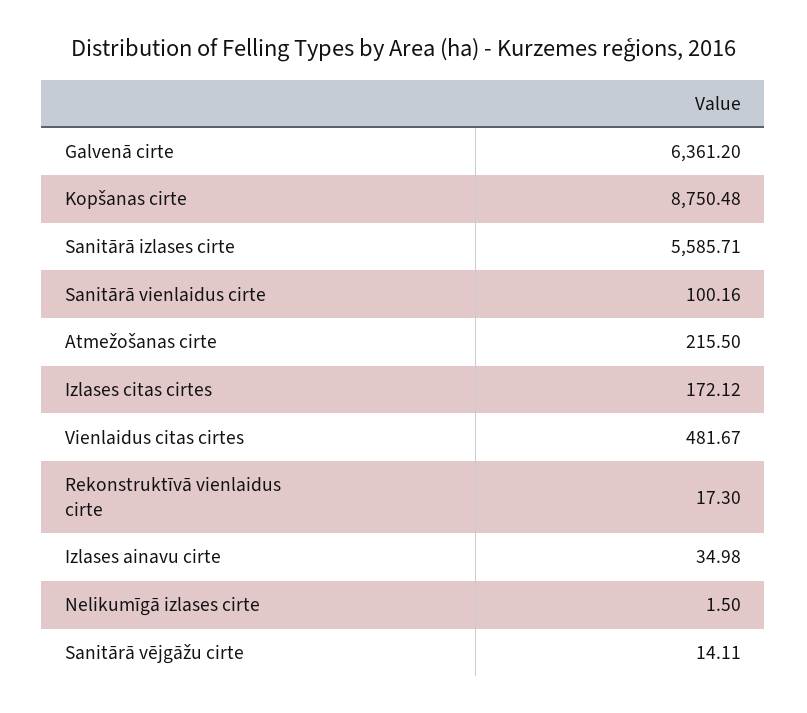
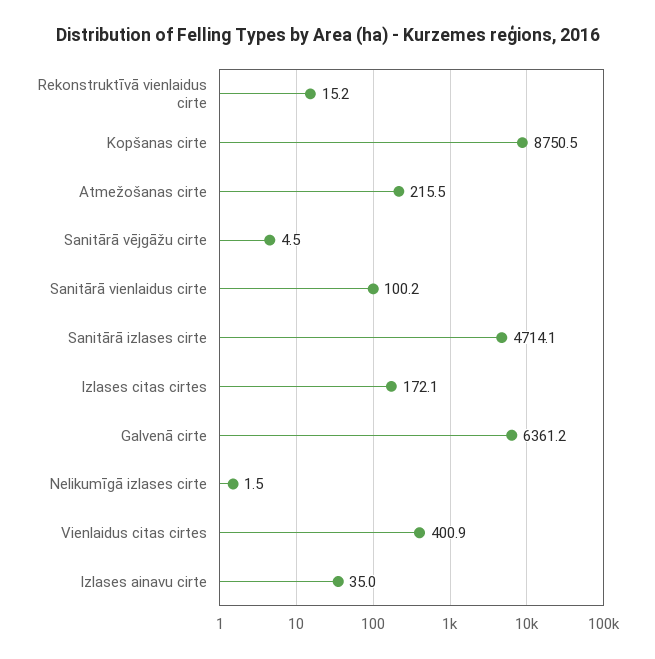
  {
    "Galvenā cirte": 6361.2,
    "Kopšanas cirte": 8750.48,
-   "Sanitārā izlases cirte": 5585.71,
+   "Sanitārā izlases cirte": 4714.1,
    "Sanitārā vienlaidus cirte": 100.16,
    "Atmežošanas cirte": 215.5,
    "Izlases citas cirtes": 172.12,
-   "Vienlaidus citas cirtes": 481.67,
+   "Vienlaidus citas cirtes": 400.9,
-   "Rekonstruktīvā vienlaidus cirte": 17.3,
+   "Rekonstruktīvā vienlaidus cirte": 15.2,
    "Izlases ainavu cirte": 34.98,
    "Nelikumīgā izlases cirte": 1.5,
-   "Sanitārā vējgāžu cirte": 14.11
+   "Sanitārā vējgāžu cirte": 4.5
  }

